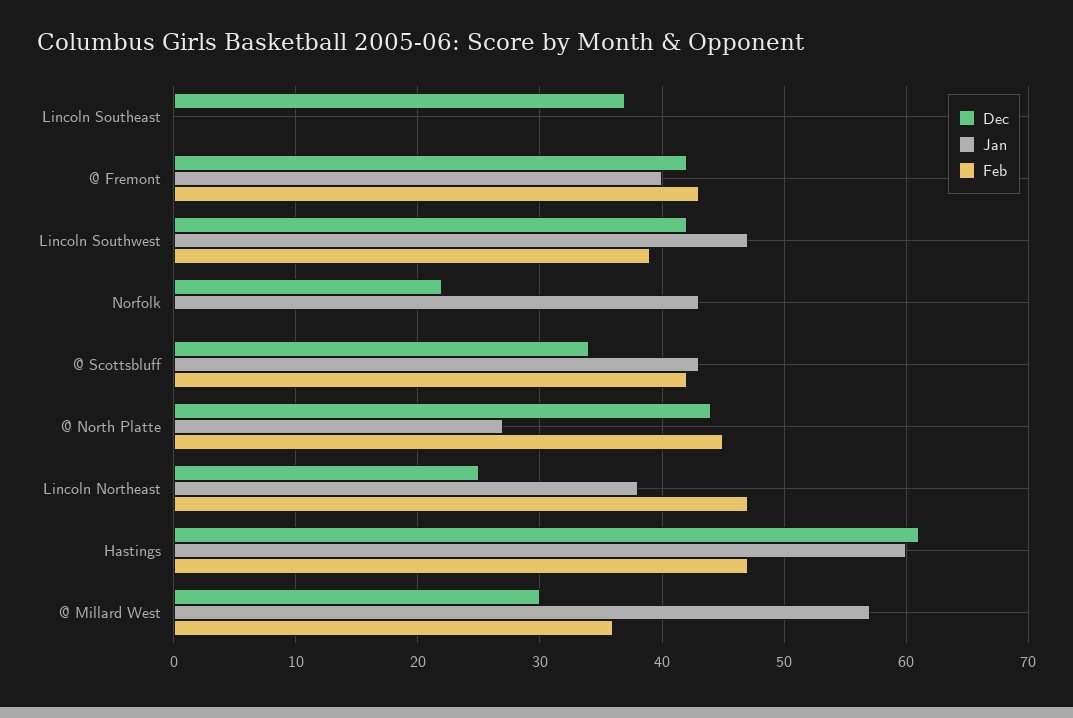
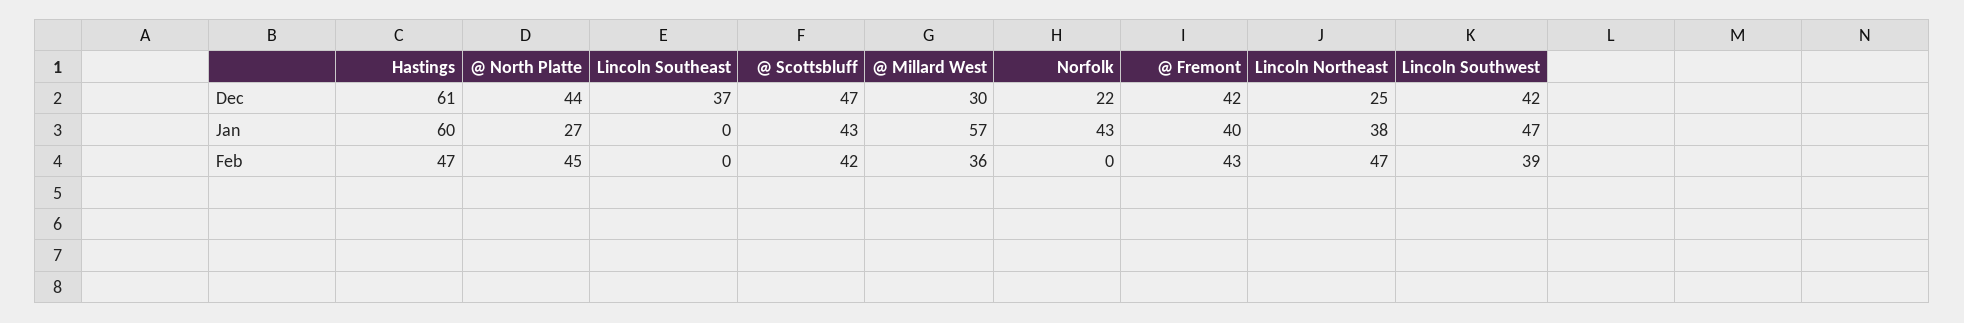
  {
    "Dec": {
      "Lincoln Southeast": 37,
      "@ Fremont": 42,
      "Lincoln Southwest": 42,
      "Norfolk": 22,
-     "@ Scottsbluff": 34,
+     "@ Scottsbluff": 47,
      "@ North Platte": 44,
      "Lincoln Northeast": 25,
      "Hastings": 61,
      "@ Millard West": 30
    },
    "Jan": {
      "Lincoln Southeast": 0,
      "@ Fremont": 40,
      "Lincoln Southwest": 47,
      "Norfolk": 43,
      "@ Scottsbluff": 43,
      "@ North Platte": 27,
      "Lincoln Northeast": 38,
      "Hastings": 60,
      "@ Millard West": 57
    },
    "Feb": {
      "Lincoln Southeast": 0,
      "@ Fremont": 43,
      "Lincoln Southwest": 39,
      "Norfolk": 0,
      "@ Scottsbluff": 42,
      "@ North Platte": 45,
      "Lincoln Northeast": 47,
      "Hastings": 47,
      "@ Millard West": 36
    }
  }

